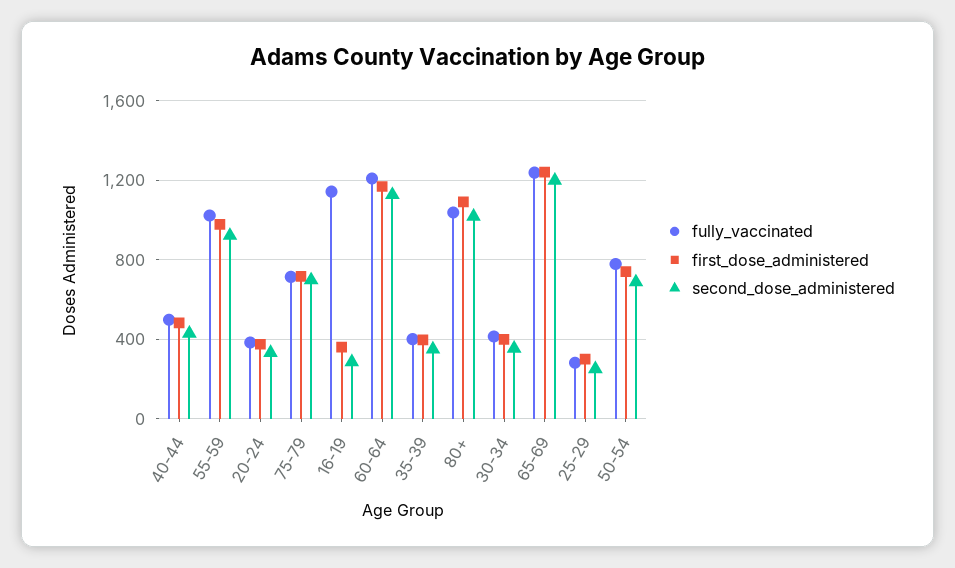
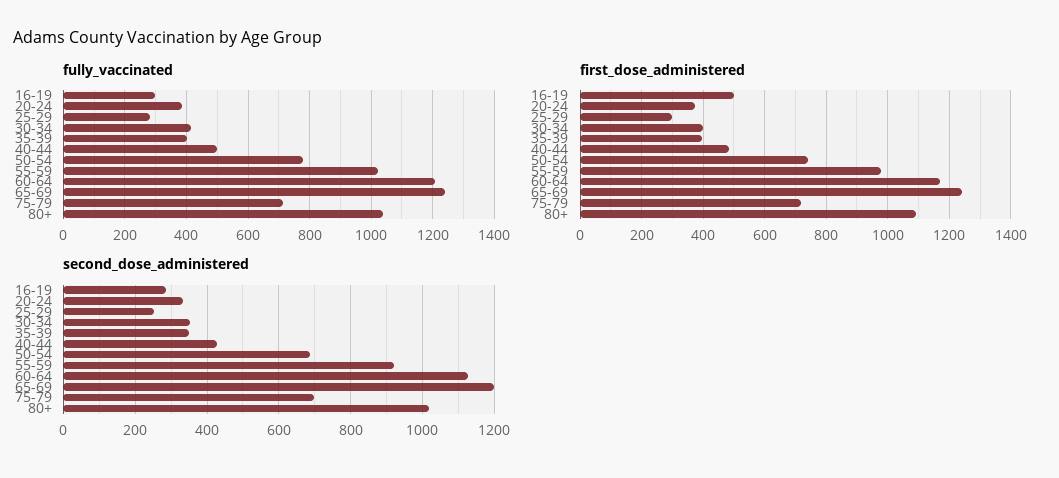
  {
    "fully_vaccinated": {
      "40-44": 500,
      "55-59": 1020,
      "20-24": 380,
      "75-79": 720,
-     "16-19": 1150,
+     "16-19": 300,
      "60-64": 1200,
      "35-39": 400,
      "80+": 1040,
      "30-34": 420,
      "65-69": 1240,
      "25-29": 280,
      "50-54": 780
    },
    "first_dose_administered": {
      "40-44": 480,
      "55-59": 980,
      "20-24": 380,
      "75-79": 720,
-     "16-19": 350,
+     "16-19": 500,
      "60-64": 1160,
      "35-39": 400,
      "80+": 1100,
      "30-34": 400,
      "65-69": 1240,
      "25-29": 300,
      "50-54": 740
    },
    "second_dose_administered": {
      "40-44": 420,
      "55-59": 920,
      "20-24": 340,
      "75-79": 700,
      "16-19": 280,
      "60-64": 1120,
      "35-39": 360,
      "80+": 1020,
      "30-34": 360,
      "65-69": 1200,
      "25-29": 260,
      "50-54": 680
    }
  }

